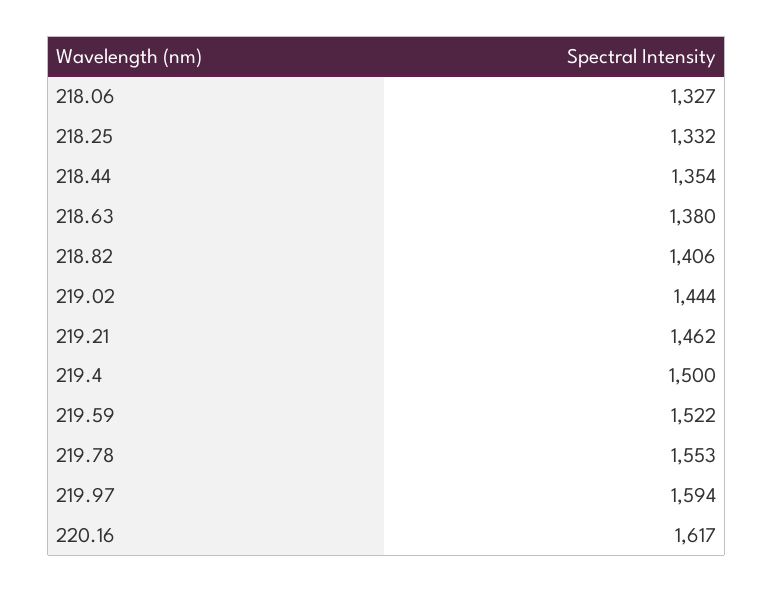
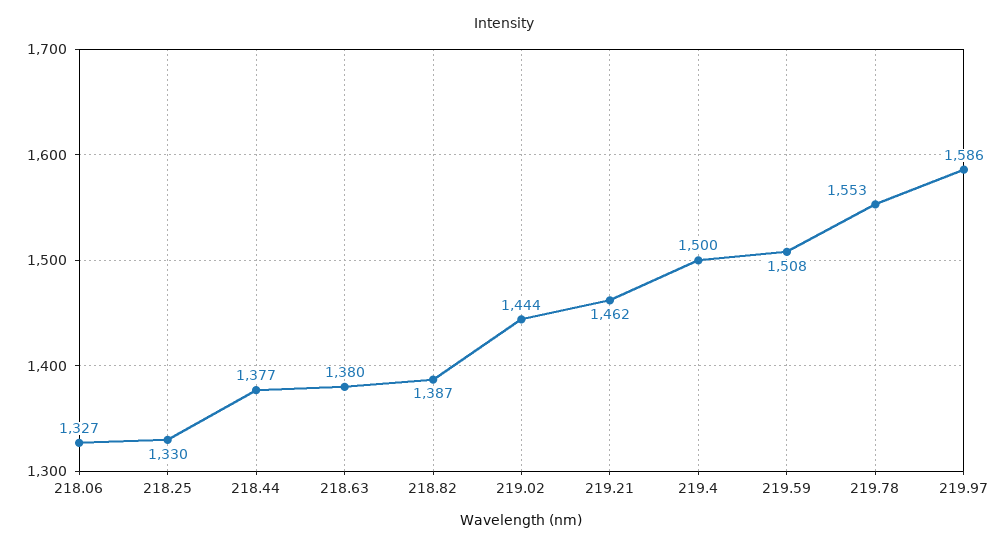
  {
    "218.06": 1327,
-   "218.25": 1332,
+   "218.25": 1330,
-   "218.44": 1354,
+   "218.44": 1377,
    "218.63": 1380,
-   "218.82": 1406,
+   "218.82": 1387,
    "219.02": 1444,
    "219.21": 1462,
    "219.4": 1500,
-   "219.59": 1522,
+   "219.59": 1508,
    "219.78": 1553,
-   "219.97": 1594,
+   "219.97": 1586
-   "220.16": 1617
  }

